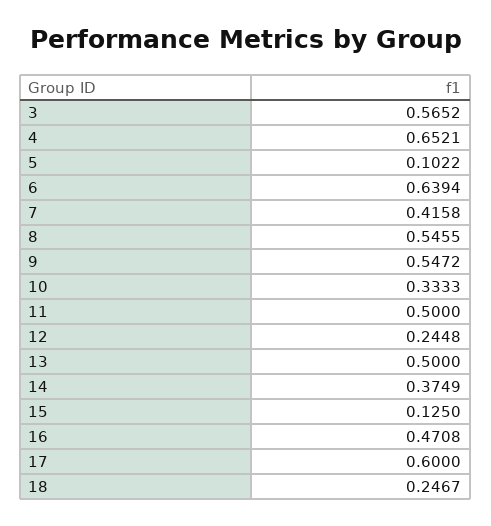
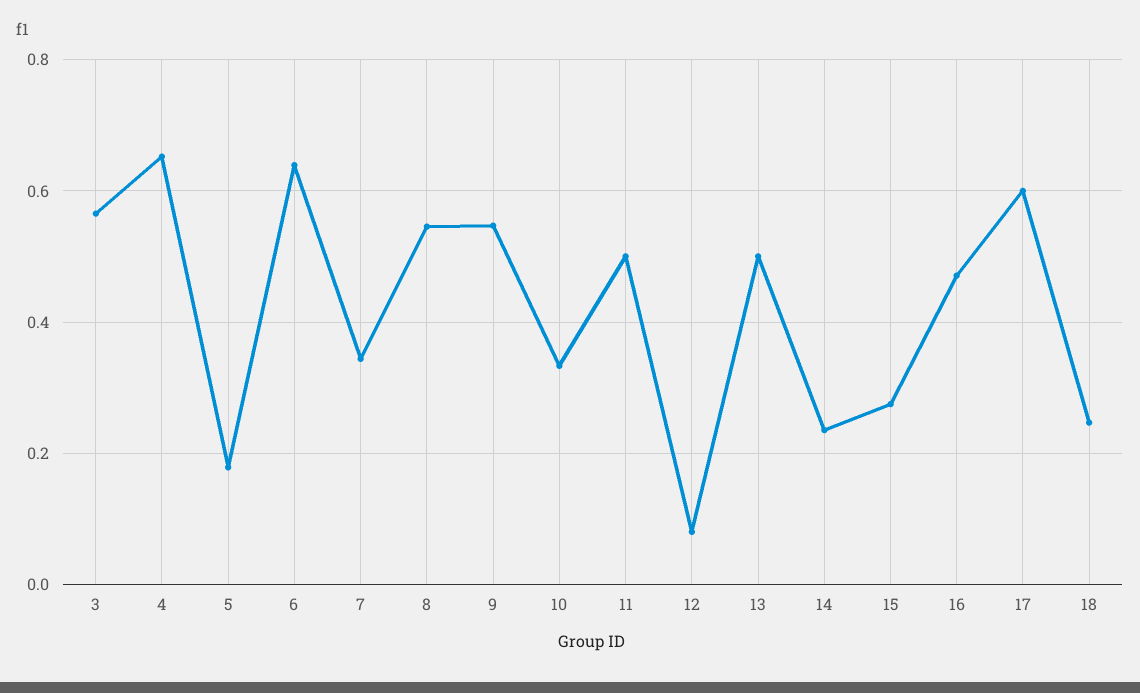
  {
    "3": 0.5652,
    "4": 0.6521,
-   "5": 0.1022,
+   "5": 0.18,
    "6": 0.6394,
-   "7": 0.4158,
+   "7": 0.34,
    "8": 0.5455,
    "9": 0.5472,
    "10": 0.3333,
    "11": 0.5,
-   "12": 0.2448,
+   "12": 0.08,
    "13": 0.5,
-   "14": 0.3749,
+   "14": 0.24,
-   "15": 0.125,
+   "15": 0.28,
    "16": 0.4708,
    "17": 0.6,
    "18": 0.2467
  }

